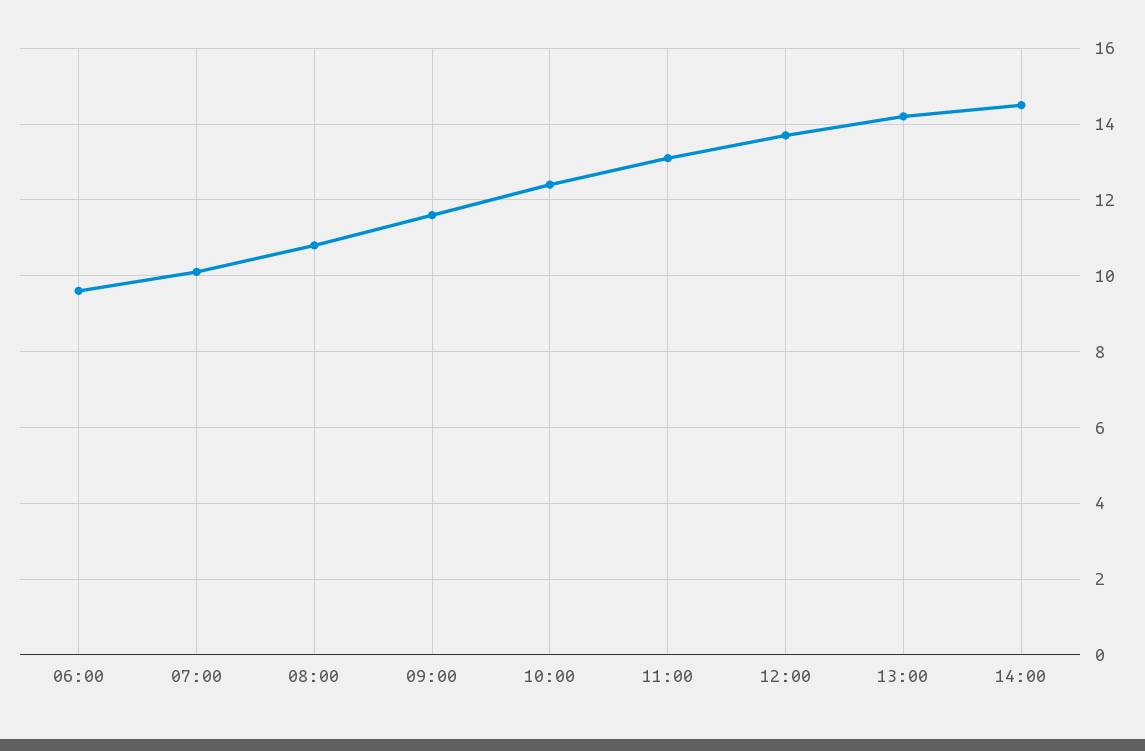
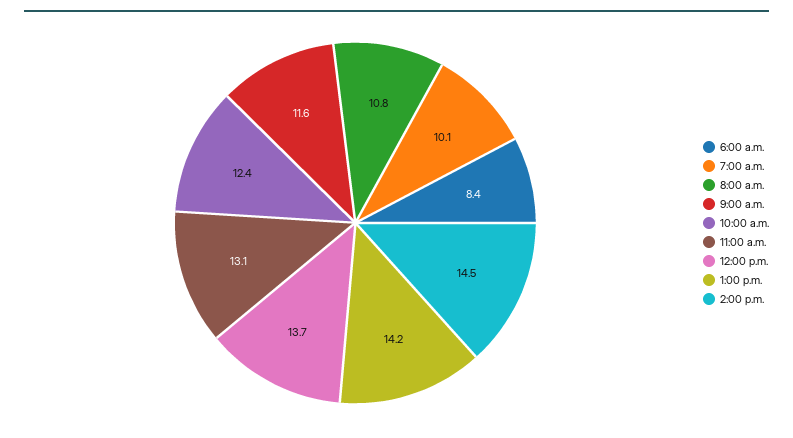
  {
-   "06:00": 9.5,
+   "06:00": 8.4,
    "07:00": 10.1,
    "08:00": 10.8,
    "09:00": 11.6,
    "10:00": 12.4,
    "11:00": 13.1,
    "12:00": 13.7,
    "13:00": 14.2,
    "14:00": 14.5
  }

